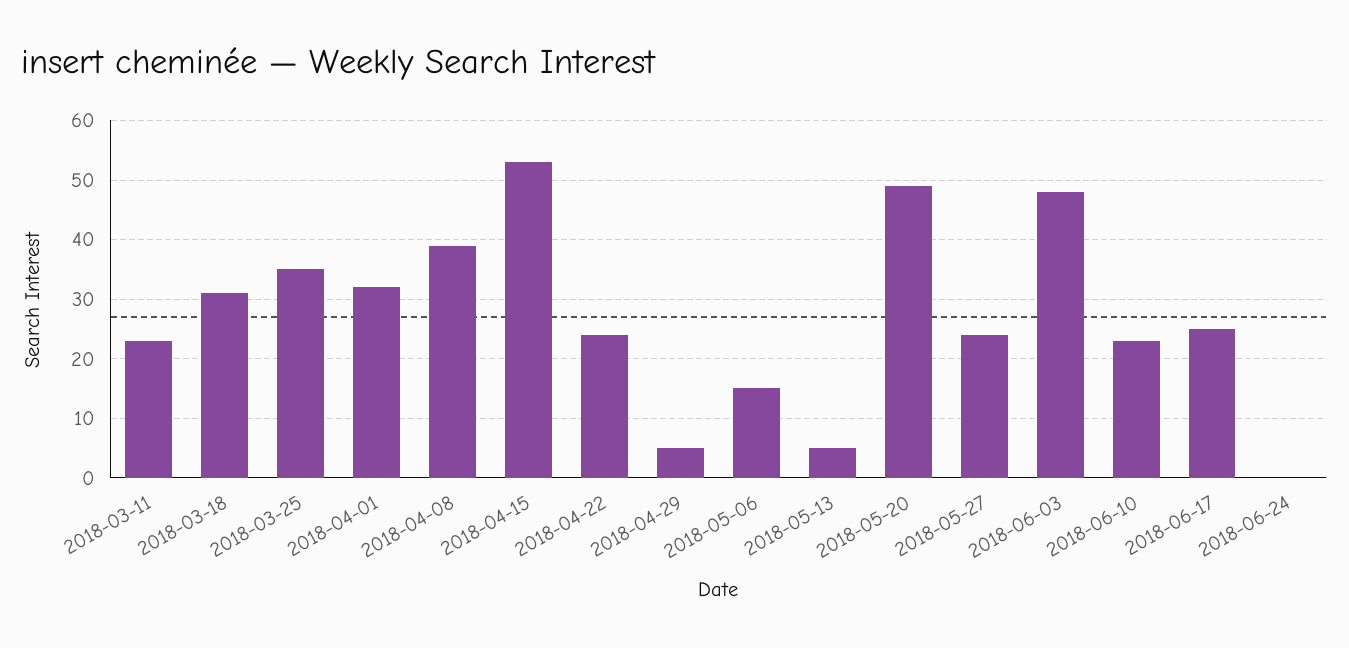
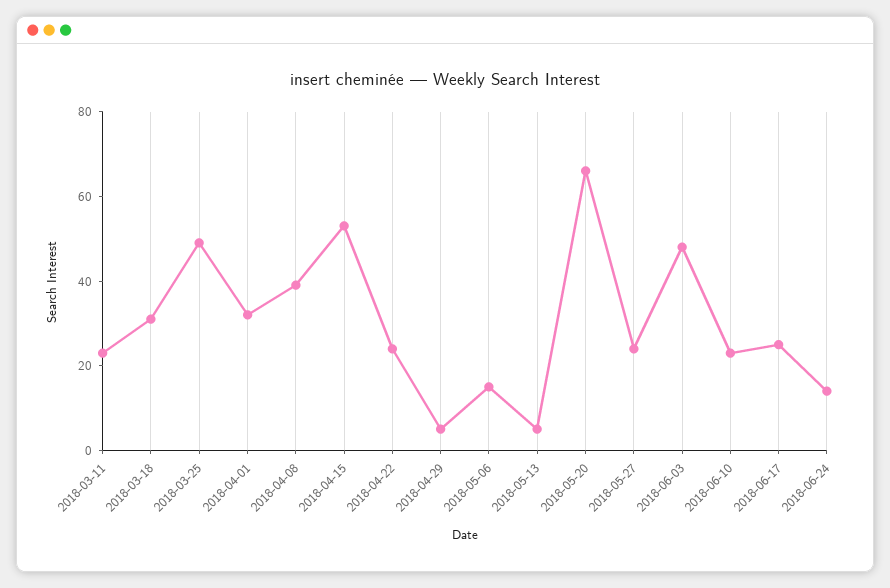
  {
    "2018-03-11": 25,
    "2018-03-18": 30,
-   "2018-03-25": 35,
+   "2018-03-25": 50,
    "2018-04-01": 30,
    "2018-04-08": 40,
    "2018-04-15": 55,
    "2018-04-22": 25,
    "2018-04-29": 5,
    "2018-05-06": 15,
    "2018-05-13": 5,
-   "2018-05-20": 50,
+   "2018-05-20": 65,
    "2018-05-27": 25,
    "2018-06-03": 50,
    "2018-06-10": 25,
    "2018-06-17": 25,
-   "2018-06-24": 0
+   "2018-06-24": 15
  }

